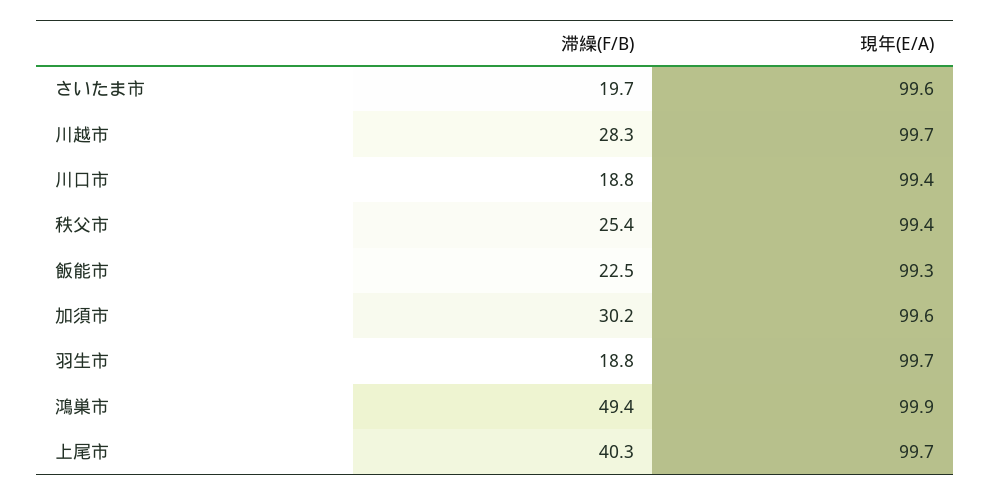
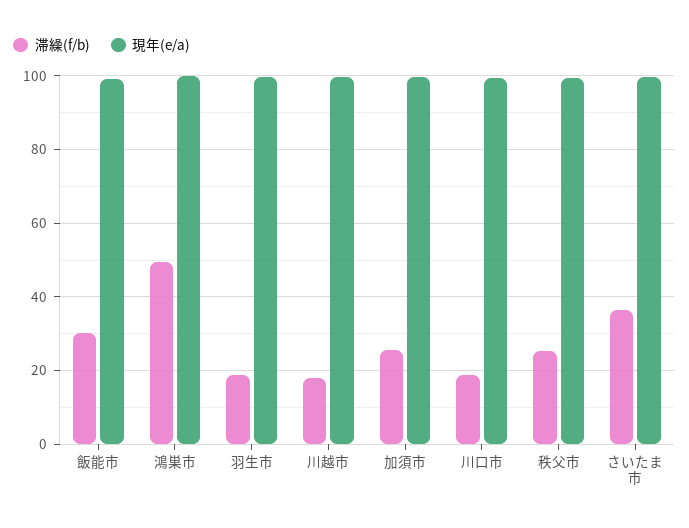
  {
    "滞繰(F/B)": {
-     "さいたま市": 19.7,
+     "さいたま市": 36,
-     "川越市": 28.3,
+     "川越市": 18,
      "川口市": 18.8,
      "秩父市": 25.4,
-     "飯能市": 22.5,
+     "飯能市": 30,
-     "加須市": 30.2,
+     "加須市": 26,
      "羽生市": 18.8,
-     "鴻巣市": 49.4,
+     "鴻巣市": 49.4
-     "上尾市": 40.3
    },
    "現年(E/A)": {
      "さいたま市": 99.6,
      "川越市": 99.7,
      "川口市": 99.4,
      "秩父市": 99.4,
      "飯能市": 99.3,
      "加須市": 99.6,
      "羽生市": 99.7,
-     "鴻巣市": 99.9,
+     "鴻巣市": 99.9
-     "上尾市": 99.7
    }
  }

